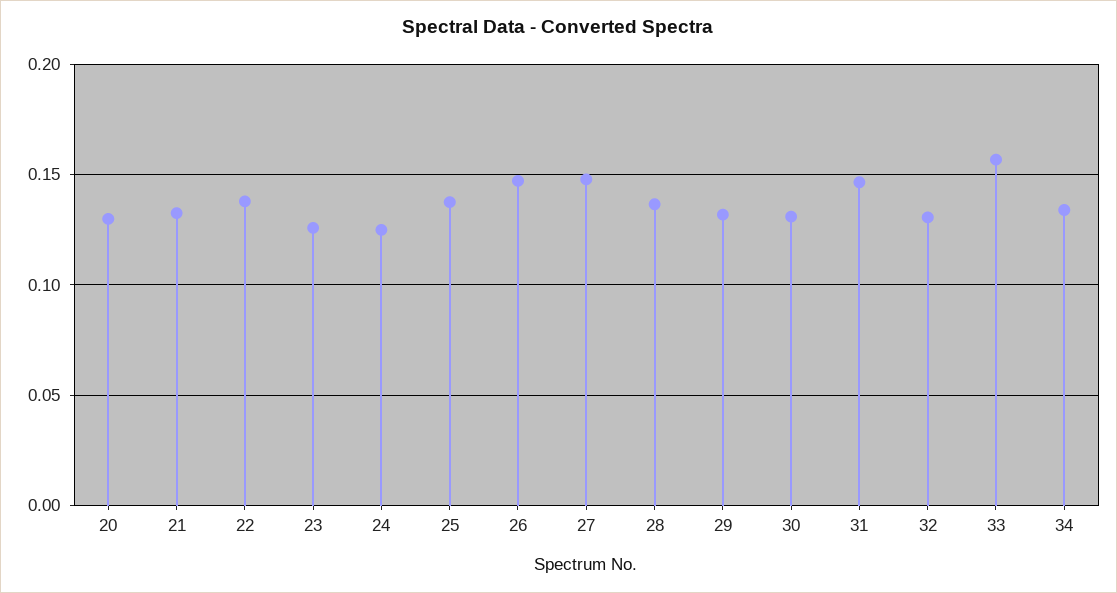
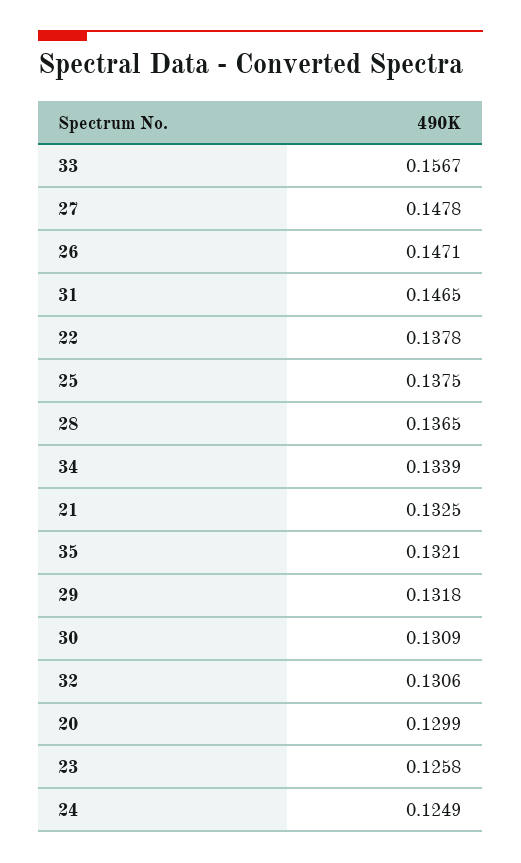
  {
    "20": 0.1299,
    "21": 0.1325,
    "22": 0.1378,
    "23": 0.1258,
    "24": 0.1249,
    "25": 0.1375,
    "26": 0.1471,
    "27": 0.1478,
    "28": 0.1365,
    "29": 0.1318,
    "30": 0.1309,
    "31": 0.1465,
    "32": 0.1306,
    "33": 0.1567,
-   "34": 0.1339
+   "34": 0.1339,
+   "35": 0.1321
  }

